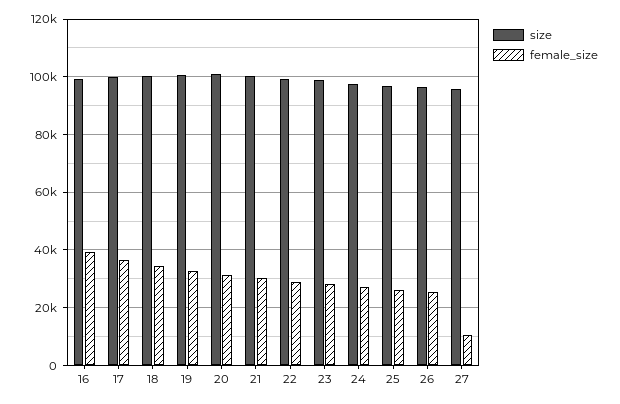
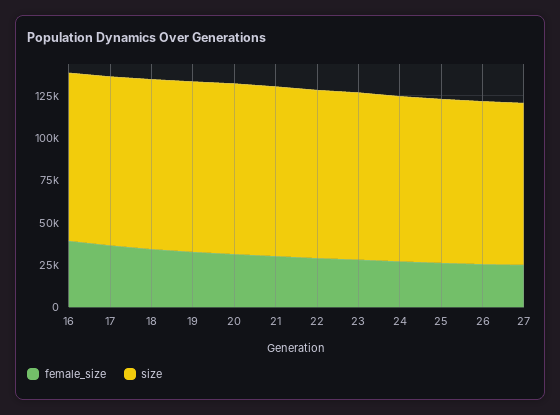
  {
    "size": {
      "16": 100000,
      "17": 100000,
      "18": 100000,
      "19": 100000,
      "20": 100000,
      "21": 100000,
      "22": 100000,
      "23": 100000,
      "24": 97500,
      "25": 97500,
      "26": 97500,
      "27": 95000
    },
    "female_size": {
      "16": 40000,
      "17": 37500,
      "18": 35000,
      "19": 32500,
      "20": 32500,
      "21": 30000,
      "22": 30000,
      "23": 27500,
      "24": 27500,
      "25": 25000,
      "26": 25000,
-     "27": 10000
+     "27": 25000
    }
  }

